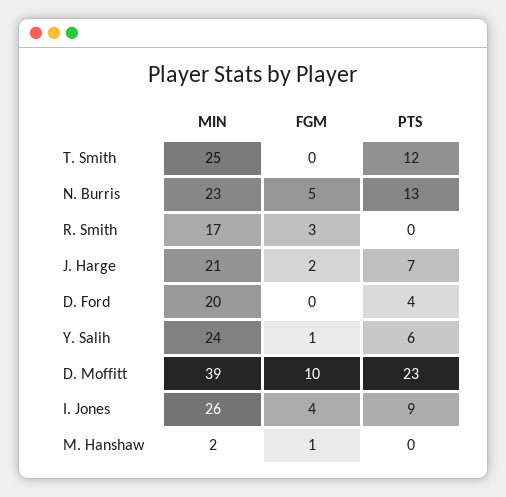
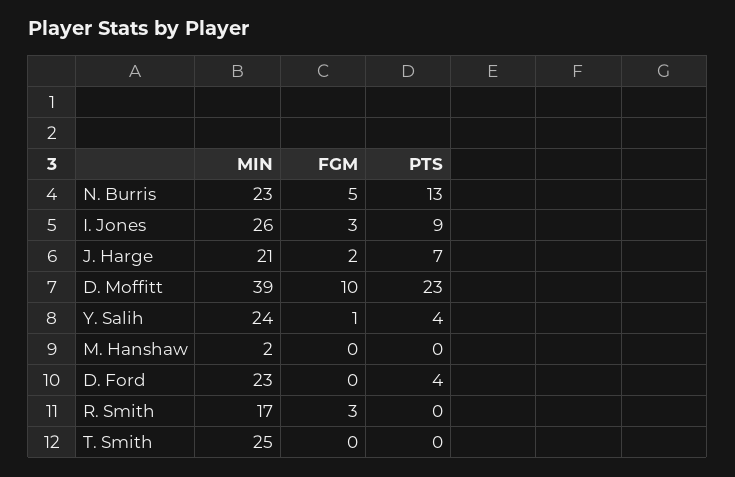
  {
    "MIN": {
      "T. Smith": 25,
      "N. Burris": 23,
      "R. Smith": 17,
      "J. Harge": 21,
-     "D. Ford": 20,
+     "D. Ford": 23,
      "Y. Salih": 24,
      "D. Moffitt": 39,
      "I. Jones": 26,
      "M. Hanshaw": 2
    },
    "FGM": {
      "T. Smith": 0,
      "N. Burris": 5,
      "R. Smith": 3,
      "J. Harge": 2,
      "D. Ford": 0,
      "Y. Salih": 1,
      "D. Moffitt": 10,
-     "I. Jones": 4,
+     "I. Jones": 3,
-     "M. Hanshaw": 1
+     "M. Hanshaw": 0
    },
    "PTS": {
-     "T. Smith": 12,
+     "T. Smith": 0,
      "N. Burris": 13,
      "R. Smith": 0,
      "J. Harge": 7,
      "D. Ford": 4,
-     "Y. Salih": 6,
+     "Y. Salih": 4,
      "D. Moffitt": 23,
      "I. Jones": 9,
      "M. Hanshaw": 0
    }
  }

